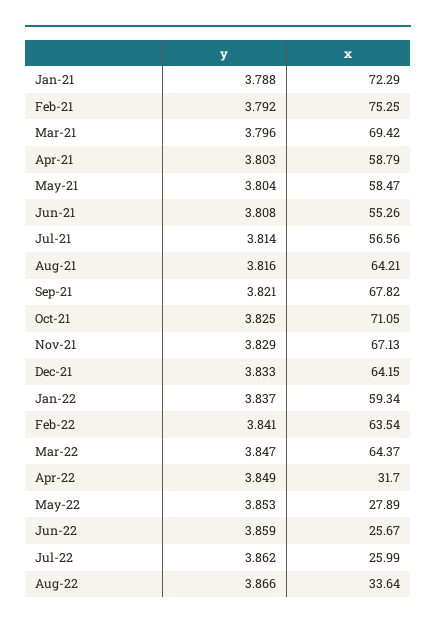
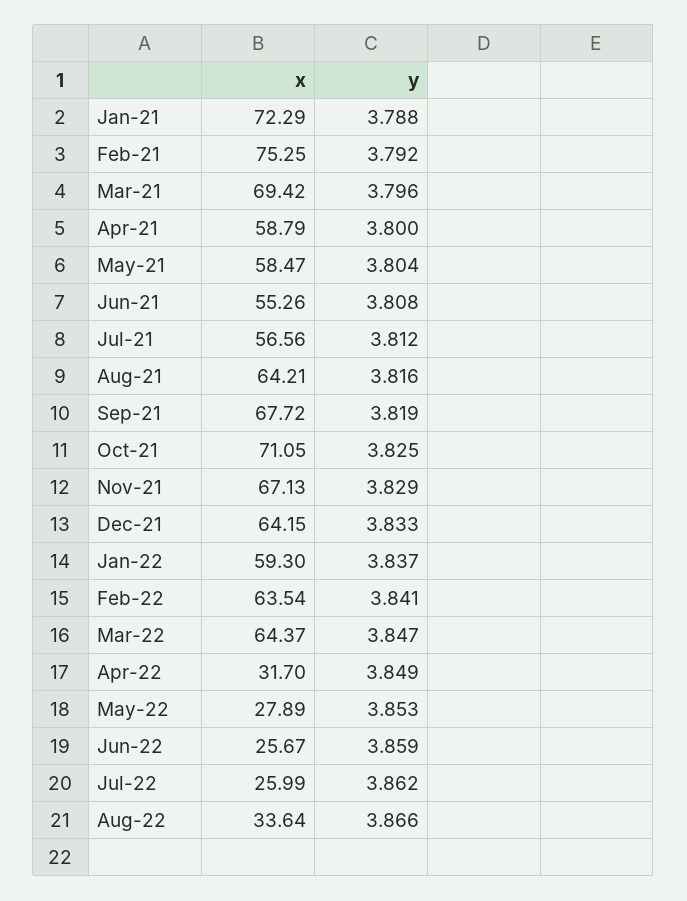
  {
    "y": {
      "Jan-21": 3.788,
      "Feb-21": 3.792,
      "Mar-21": 3.796,
-     "Apr-21": 3.803,
+     "Apr-21": 3.8,
      "May-21": 3.804,
      "Jun-21": 3.808,
-     "Jul-21": 3.814,
+     "Jul-21": 3.812,
      "Aug-21": 3.816,
-     "Sep-21": 3.821,
+     "Sep-21": 3.819,
      "Oct-21": 3.825,
      "Nov-21": 3.829,
      "Dec-21": 3.833,
      "Jan-22": 3.837,
      "Feb-22": 3.841,
      "Mar-22": 3.847,
      "Apr-22": 3.849,
      "May-22": 3.853,
      "Jun-22": 3.859,
      "Jul-22": 3.862,
      "Aug-22": 3.866
    },
    "x": {
      "Jan-21": 72.29,
      "Feb-21": 75.25,
      "Mar-21": 69.42,
      "Apr-21": 58.79,
      "May-21": 58.47,
      "Jun-21": 55.26,
      "Jul-21": 56.56,
      "Aug-21": 64.21,
-     "Sep-21": 67.82,
+     "Sep-21": 67.72,
      "Oct-21": 71.05,
      "Nov-21": 67.13,
      "Dec-21": 64.15,
-     "Jan-22": 59.34,
+     "Jan-22": 59.3,
      "Feb-22": 63.54,
      "Mar-22": 64.37,
      "Apr-22": 31.7,
      "May-22": 27.89,
      "Jun-22": 25.67,
      "Jul-22": 25.99,
      "Aug-22": 33.64
    }
  }

